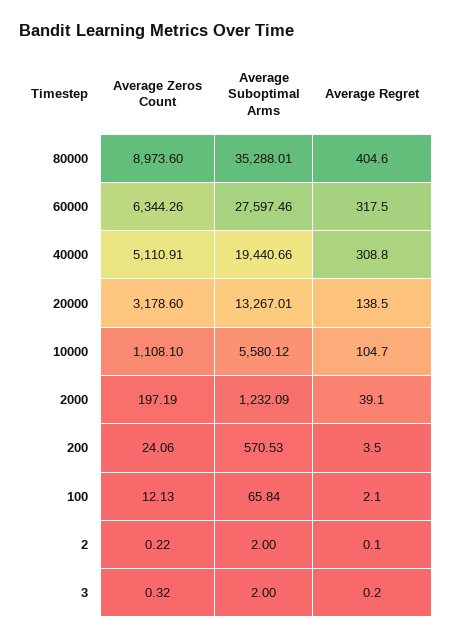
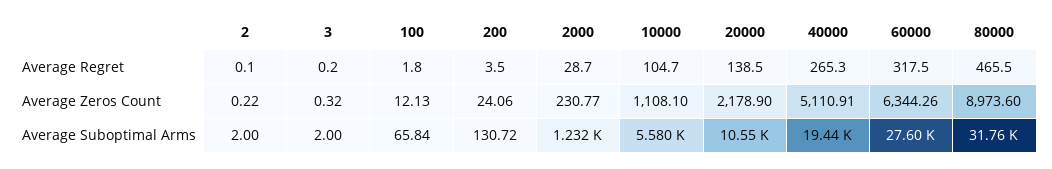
  {
    "Average Zeros Count": {
      "80000": 8973.6,
      "60000": 6344.26,
      "40000": 5110.91,
-     "20000": 3178.6,
+     "20000": 2178.9,
      "10000": 1108.1,
-     "2000": 197.19,
+     "2000": 230.77,
      "200": 24.06,
      "100": 12.13,
      "2": 0.22,
      "3": 0.32
    },
    "Average Suboptimal Arms": {
-     "80000": 35288.01,
+     "80000": 31760,
      "60000": 27597.46,
      "40000": 19440.66,
-     "20000": 13267.01,
+     "20000": 10550,
      "10000": 5580.12,
      "2000": 1232.09,
-     "200": 570.53,
+     "200": 130.72,
      "100": 65.84,
      "2": 2,
      "3": 2
    },
    "Average Regret": {
-     "80000": 404.6,
+     "80000": 465.5,
      "60000": 317.5,
-     "40000": 308.8,
+     "40000": 265.3,
      "20000": 138.5,
      "10000": 104.7,
-     "2000": 39.1,
+     "2000": 28.7,
      "200": 3.5,
-     "100": 2.1,
+     "100": 1.8,
      "2": 0.1,
      "3": 0.2
    }
  }

